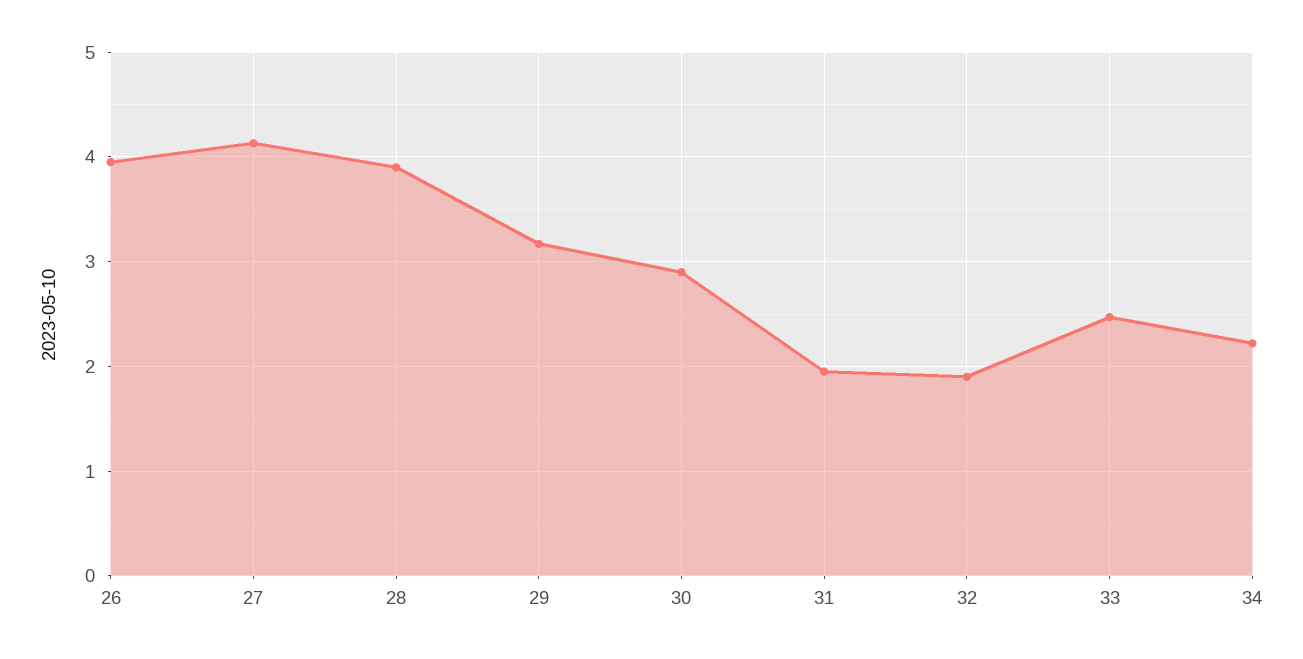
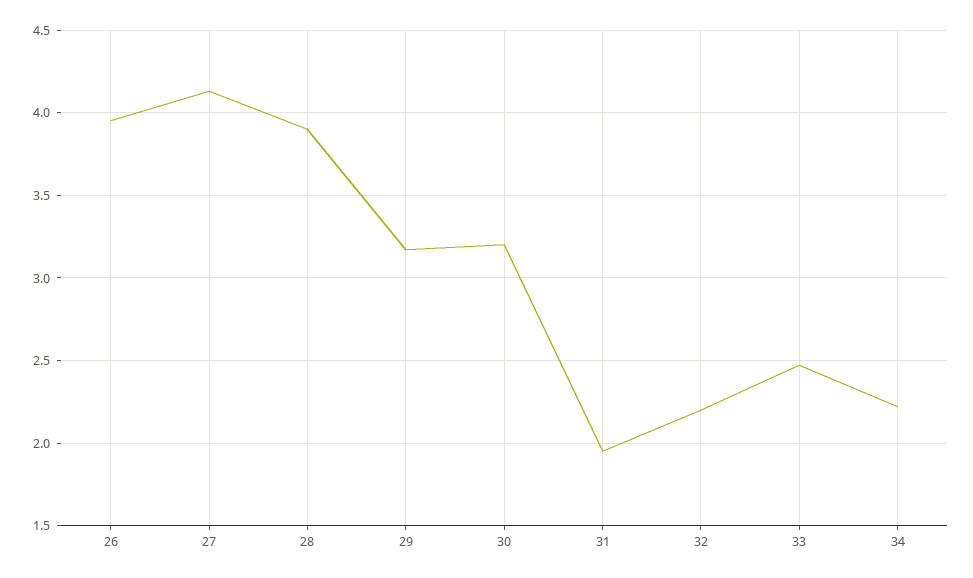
  {
    "26": 3.95,
    "27": 4.15,
    "28": 3.9,
    "29": 3.15,
-   "30": 2.9,
+   "30": 3.2,
    "31": 1.95,
-   "32": 1.9,
+   "32": 2.2,
    "33": 2.45,
    "34": 2.2
  }

